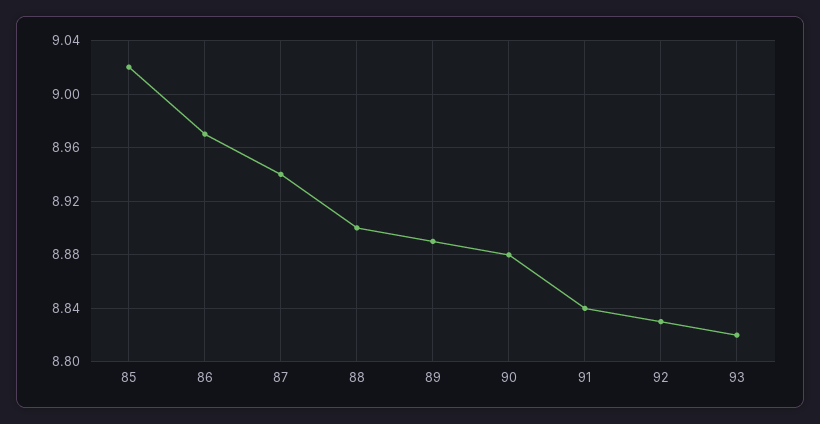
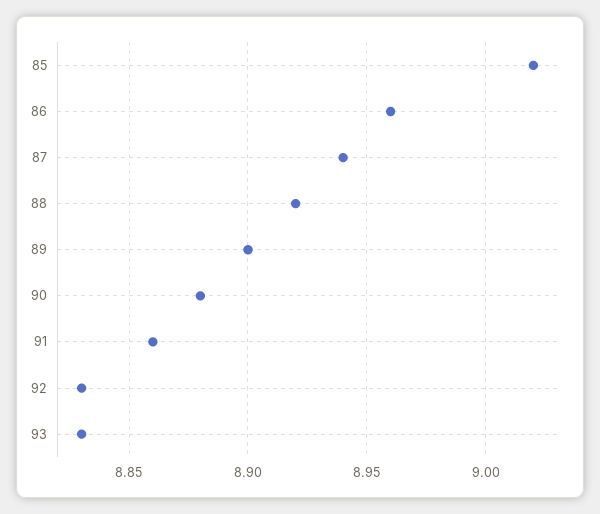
  {
    "85": 9.02,
-   "86": 8.97,
+   "86": 8.96,
    "87": 8.94,
-   "88": 8.9,
+   "88": 8.92,
-   "89": 8.89,
+   "89": 8.9,
    "90": 8.88,
-   "91": 8.84,
+   "91": 8.86,
    "92": 8.83,
-   "93": 8.82
+   "93": 8.83
  }

